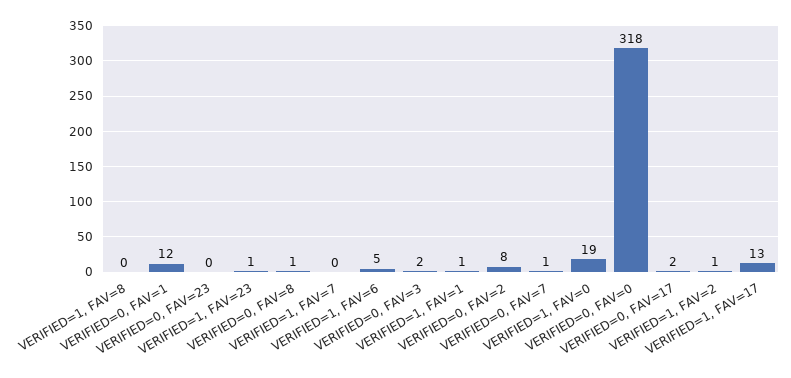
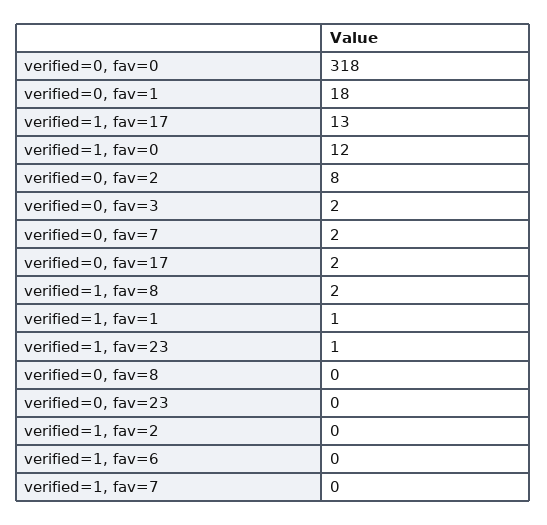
  {
-   "VERIFIED=1, FAV=8": 0,
+   "VERIFIED=1, FAV=8": 2,
-   "VERIFIED=0, FAV=1": 12,
+   "VERIFIED=0, FAV=1": 18,
    "VERIFIED=0, FAV=23": 0,
    "VERIFIED=1, FAV=23": 1,
-   "VERIFIED=0, FAV=8": 1,
+   "VERIFIED=0, FAV=8": 0,
    "VERIFIED=1, FAV=7": 0,
-   "VERIFIED=1, FAV=6": 5,
+   "VERIFIED=1, FAV=6": 0,
    "VERIFIED=0, FAV=3": 2,
    "VERIFIED=1, FAV=1": 1,
    "VERIFIED=0, FAV=2": 8,
-   "VERIFIED=0, FAV=7": 1,
+   "VERIFIED=0, FAV=7": 2,
-   "VERIFIED=1, FAV=0": 19,
+   "VERIFIED=1, FAV=0": 12,
    "VERIFIED=0, FAV=0": 318,
    "VERIFIED=0, FAV=17": 2,
-   "VERIFIED=1, FAV=2": 1,
+   "VERIFIED=1, FAV=2": 0,
    "VERIFIED=1, FAV=17": 13
  }

